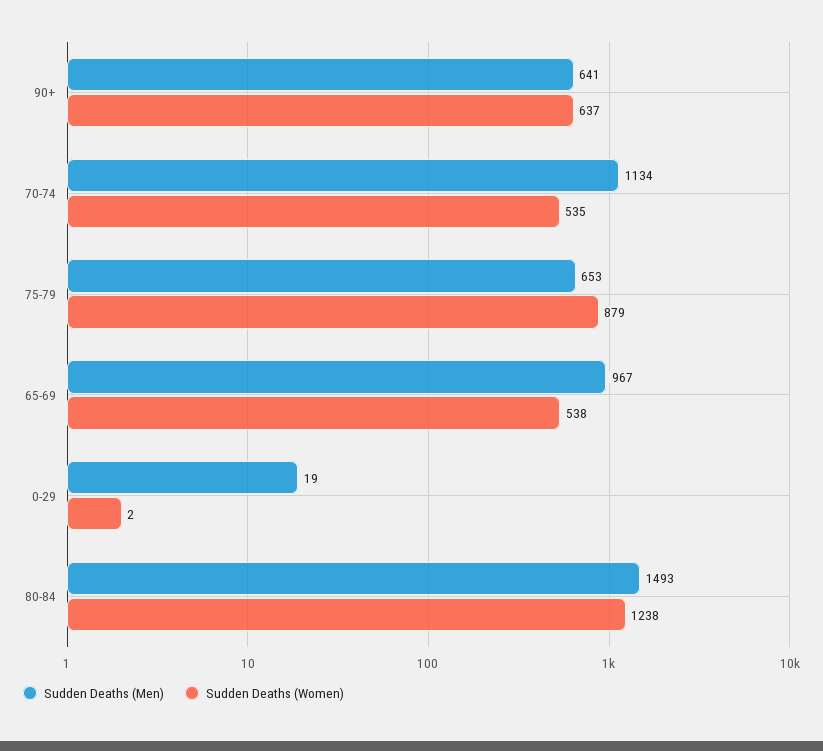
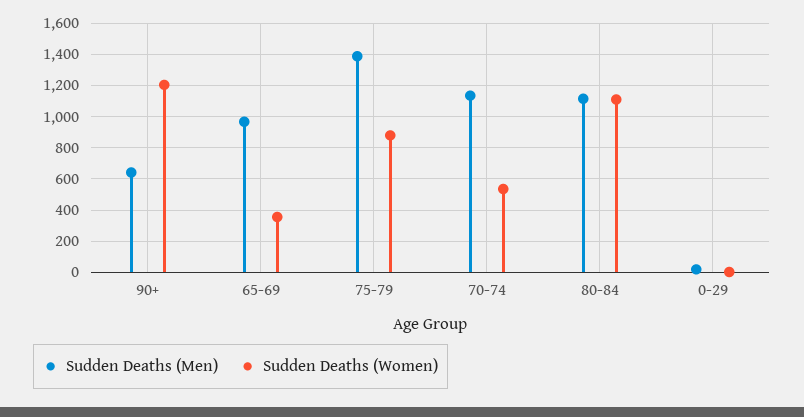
  {
    "Sudden Deaths (Men)": {
      "90+": 641,
      "70-74": 1134,
-     "75-79": 653,
+     "75-79": 1400,
      "65-69": 967,
      "0-29": 19,
-     "80-84": 1493
+     "80-84": 1100
    },
    "Sudden Deaths (Women)": {
-     "90+": 637,
+     "90+": 1200,
      "70-74": 535,
      "75-79": 879,
-     "65-69": 538,
+     "65-69": 350,
      "0-29": 2,
-     "80-84": 1238
+     "80-84": 1100
    }
  }

